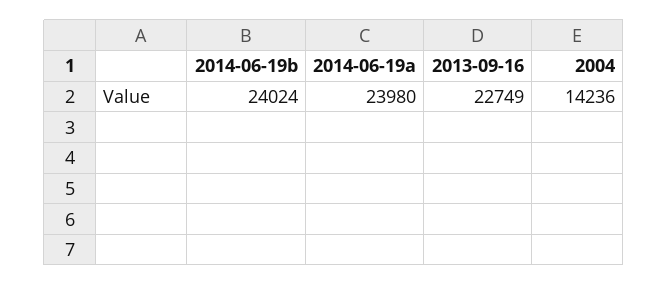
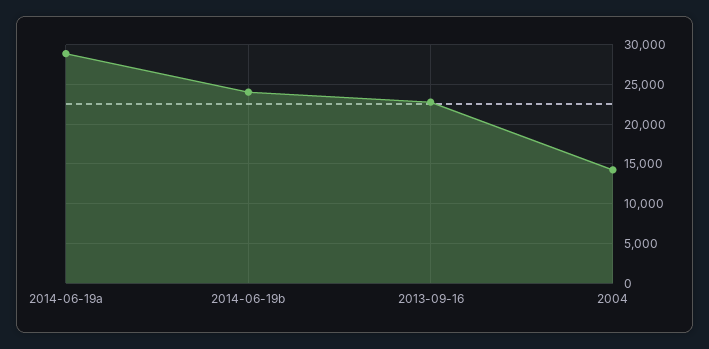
  {
    "2014-06-19b": 24024,
-   "2014-06-19a": 23980,
+   "2014-06-19a": 29000,
    "2013-09-16": 22749,
    "2004": 14236
  }

